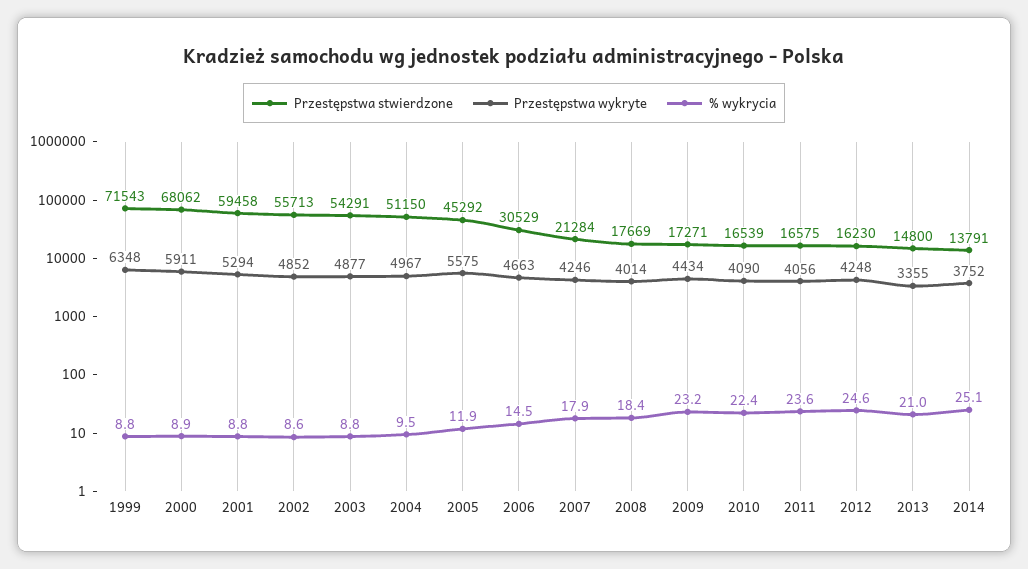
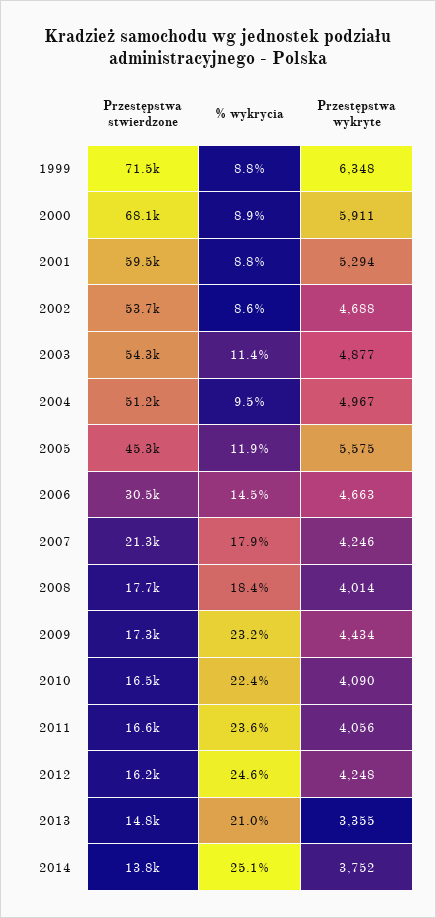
  {
    "Przestępstwa stwierdzone": {
      "1999": 71543,
      "2000": 68062,
      "2001": 59458,
-     "2002": 55713,
+     "2002": 53700,
      "2003": 54291,
      "2004": 51150,
      "2005": 45292,
      "2006": 30529,
      "2007": 21284,
      "2008": 17669,
      "2009": 17271,
      "2010": 16539,
      "2011": 16575,
      "2012": 16230,
      "2013": 14800,
      "2014": 13791
    },
    "Przestępstwa wykryte": {
      "1999": 6348,
      "2000": 5911,
      "2001": 5294,
-     "2002": 4852,
+     "2002": 4688,
      "2003": 4877,
      "2004": 4967,
      "2005": 5575,
      "2006": 4663,
      "2007": 4246,
      "2008": 4014,
      "2009": 4434,
      "2010": 4090,
      "2011": 4056,
      "2012": 4248,
      "2013": 3355,
      "2014": 3752
    },
    "% wykrycia": {
      "1999": 8.8,
      "2000": 8.9,
      "2001": 8.8,
      "2002": 8.6,
-     "2003": 8.8,
+     "2003": 11.4,
      "2004": 9.5,
      "2005": 11.9,
      "2006": 14.5,
      "2007": 17.9,
      "2008": 18.4,
      "2009": 23.2,
      "2010": 22.4,
      "2011": 23.6,
      "2012": 24.6,
      "2013": 21,
      "2014": 25.1
    }
  }

